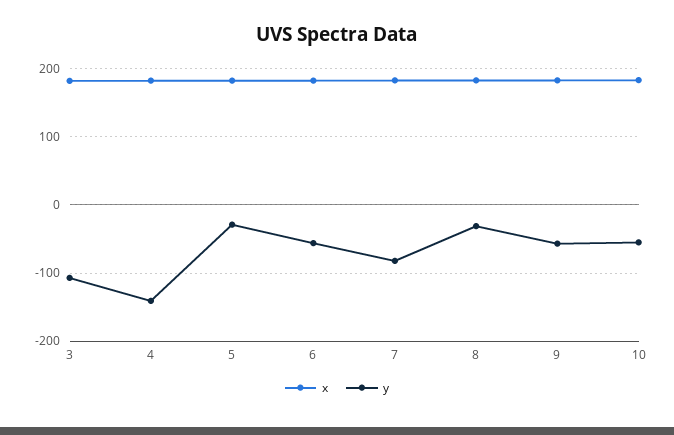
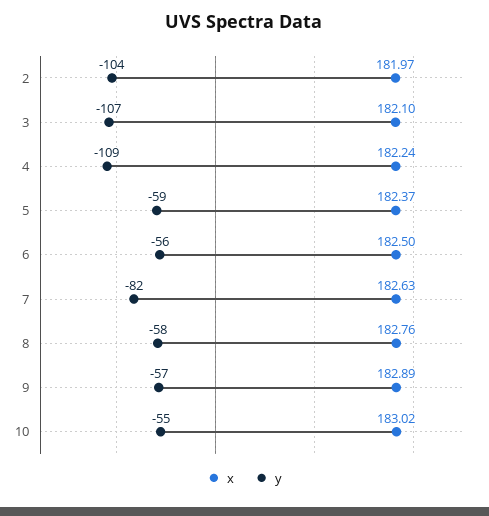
  {
    "x": {
      "3": 182.1,
      "4": 182.24,
      "5": 182.37,
      "6": 182.5,
      "7": 182.63,
      "8": 182.76,
      "9": 182.89,
-     "10": 183.02
+     "10": 183.02,
+     "2": 181.97
    },
    "y": {
      "3": -107,
-     "4": -140,
+     "4": -109,
-     "5": -30,
+     "5": -59,
      "6": -56,
      "7": -82,
-     "8": -30,
+     "8": -58,
      "9": -57,
-     "10": -55
+     "10": -55,
+     "2": -104
    }
  }

